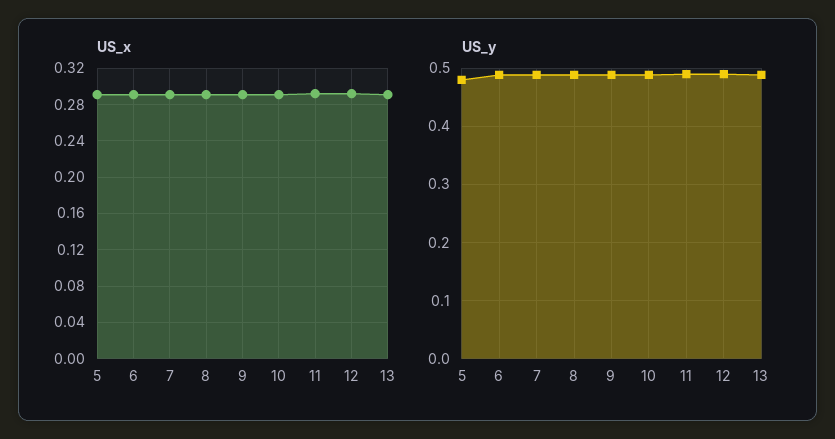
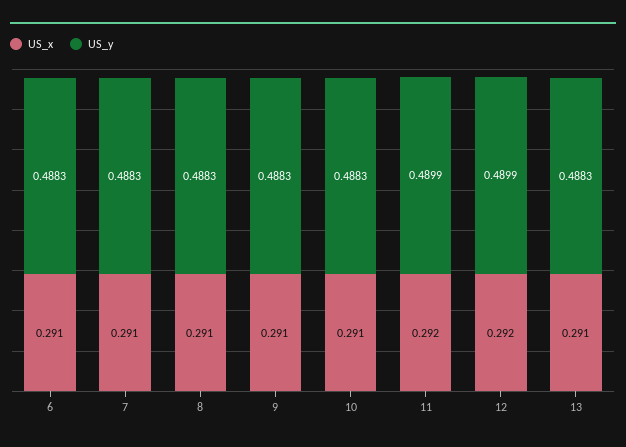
  {
    "US_x": {
-     "5": 0.29,
      "6": 0.291,
      "7": 0.291,
      "8": 0.291,
      "9": 0.291,
      "10": 0.291,
      "11": 0.292,
      "12": 0.292,
      "13": 0.291
    },
    "US_y": {
-     "5": 0.48,
      "6": 0.4883,
      "7": 0.4883,
      "8": 0.4883,
      "9": 0.4883,
      "10": 0.4883,
      "11": 0.4899,
      "12": 0.4899,
      "13": 0.4883
    }
  }

